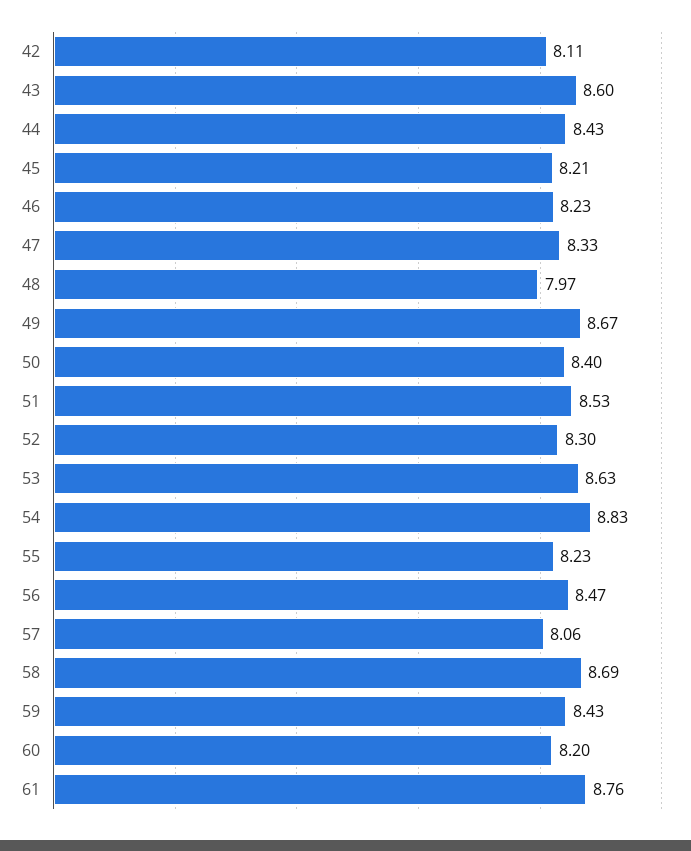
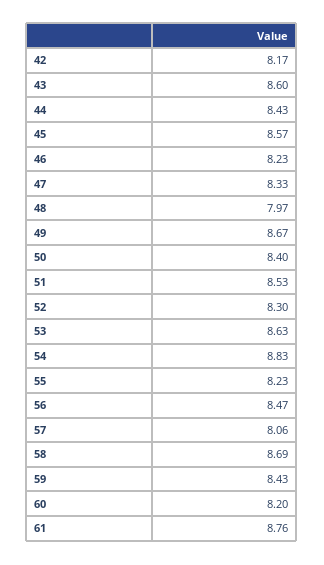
  {
-   "42": 8.11,
+   "42": 8.17,
    "43": 8.6,
    "44": 8.43,
-   "45": 8.21,
+   "45": 8.57,
    "46": 8.23,
    "47": 8.33,
    "48": 7.97,
    "49": 8.67,
    "50": 8.4,
    "51": 8.53,
    "52": 8.3,
    "53": 8.63,
    "54": 8.83,
    "55": 8.23,
    "56": 8.47,
    "57": 8.06,
    "58": 8.69,
    "59": 8.43,
    "60": 8.2,
    "61": 8.76
  }

